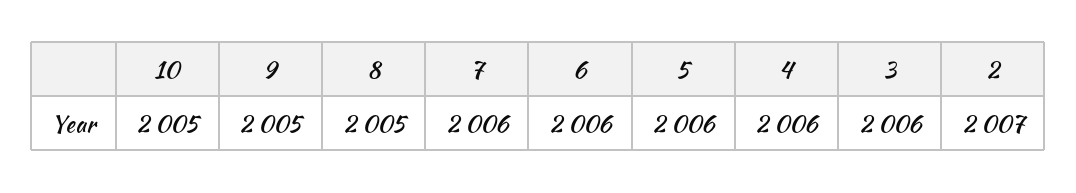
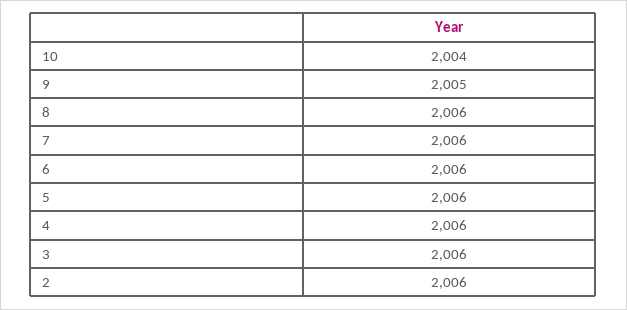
  {
-   "10": 2005,
+   "10": 2004,
    "9": 2005,
-   "8": 2005,
+   "8": 2006,
    "7": 2006,
    "6": 2006,
    "5": 2006,
    "4": 2006,
    "3": 2006,
-   "2": 2007
+   "2": 2006
  }

